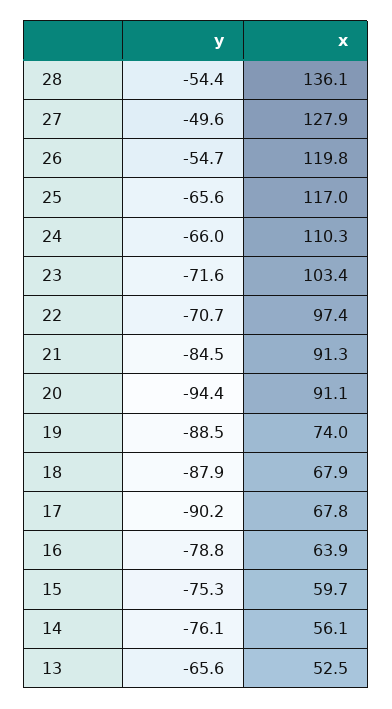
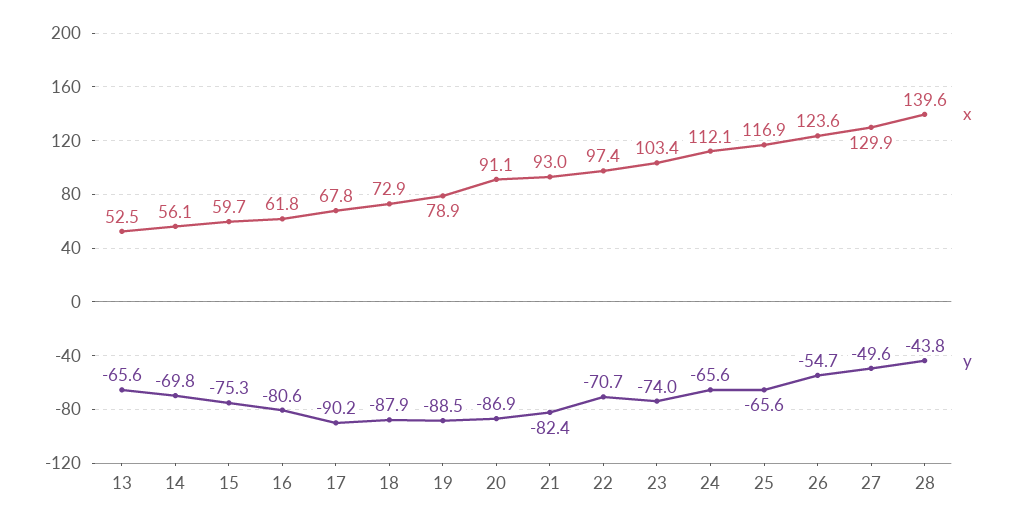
  {
    "y": {
-     "28": -54.4,
+     "28": -43.8,
      "27": -49.6,
      "26": -54.7,
      "25": -65.6,
-     "24": -66,
+     "24": -65.6,
-     "23": -71.6,
+     "23": -74,
      "22": -70.7,
-     "21": -84.5,
+     "21": -82.4,
-     "20": -94.4,
+     "20": -86.9,
      "19": -88.5,
      "18": -87.9,
      "17": -90.2,
-     "16": -78.8,
+     "16": -80.6,
      "15": -75.3,
-     "14": -76.1,
+     "14": -69.8,
      "13": -65.6
    },
    "x": {
-     "28": 136.1,
+     "28": 139.6,
-     "27": 127.9,
+     "27": 129.9,
-     "26": 119.8,
+     "26": 123.6,
-     "25": 117,
+     "25": 116.9,
-     "24": 110.3,
+     "24": 112.1,
      "23": 103.4,
      "22": 97.4,
-     "21": 91.3,
+     "21": 93,
      "20": 91.1,
-     "19": 74,
+     "19": 78.9,
-     "18": 67.9,
+     "18": 72.9,
      "17": 67.8,
-     "16": 63.9,
+     "16": 61.8,
      "15": 59.7,
      "14": 56.1,
      "13": 52.5
    }
  }

